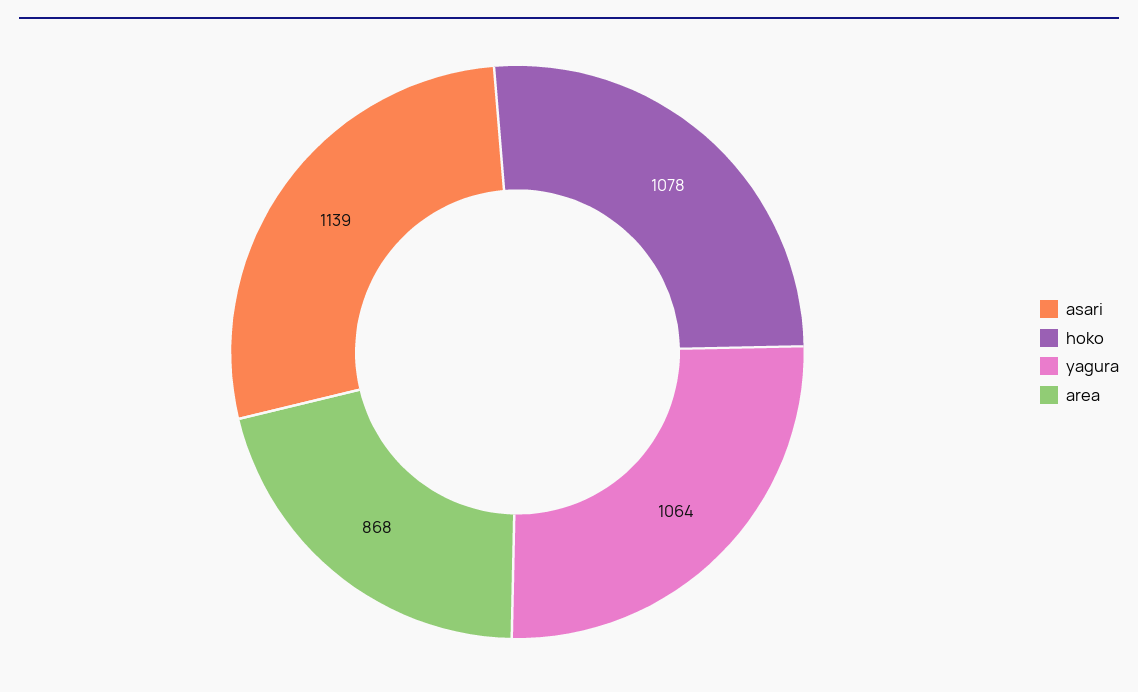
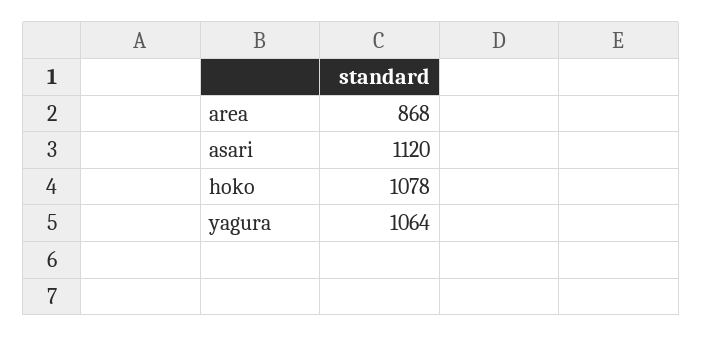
  {
-   "asari": 1139,
+   "asari": 1120,
    "hoko": 1078,
    "yagura": 1064,
    "area": 868
  }

